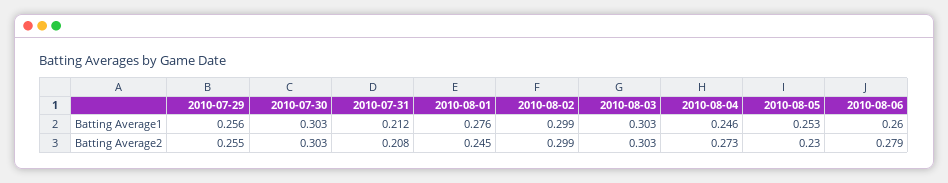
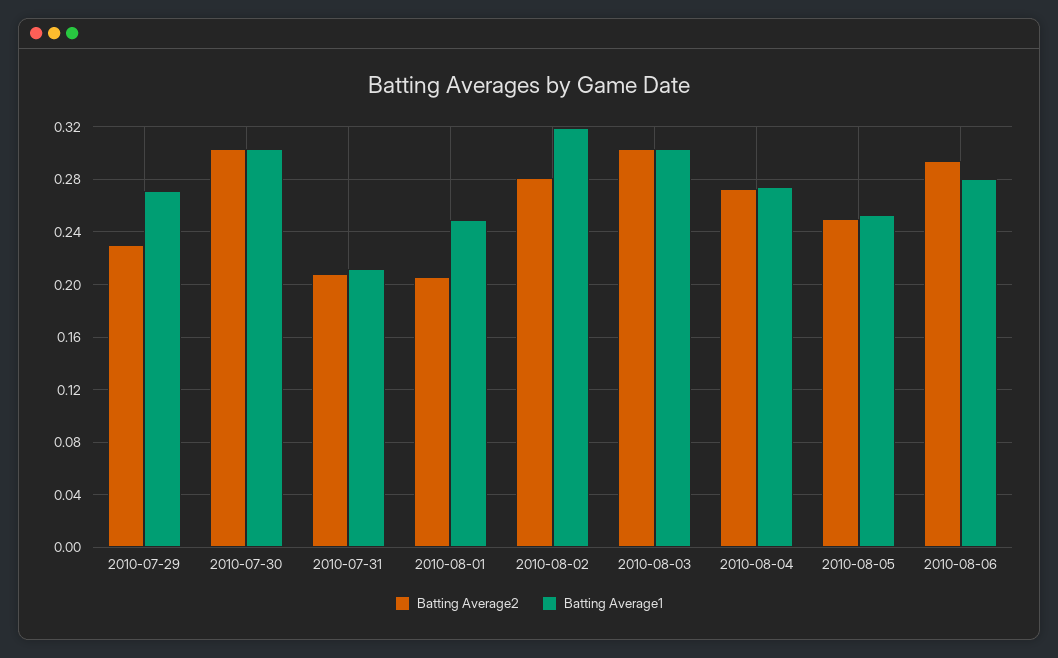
  {
    "Batting Average1": {
-     "2010-07-29": 0.256,
+     "2010-07-29": 0.27,
      "2010-07-30": 0.303,
      "2010-07-31": 0.212,
-     "2010-08-01": 0.276,
+     "2010-08-01": 0.25,
-     "2010-08-02": 0.299,
+     "2010-08-02": 0.32,
      "2010-08-03": 0.303,
-     "2010-08-04": 0.246,
+     "2010-08-04": 0.275,
      "2010-08-05": 0.253,
-     "2010-08-06": 0.26
+     "2010-08-06": 0.28
    },
    "Batting Average2": {
-     "2010-07-29": 0.255,
+     "2010-07-29": 0.23,
      "2010-07-30": 0.303,
      "2010-07-31": 0.208,
-     "2010-08-01": 0.245,
+     "2010-08-01": 0.205,
-     "2010-08-02": 0.299,
+     "2010-08-02": 0.28,
      "2010-08-03": 0.303,
      "2010-08-04": 0.273,
-     "2010-08-05": 0.23,
+     "2010-08-05": 0.25,
-     "2010-08-06": 0.279
+     "2010-08-06": 0.295
    }
  }

